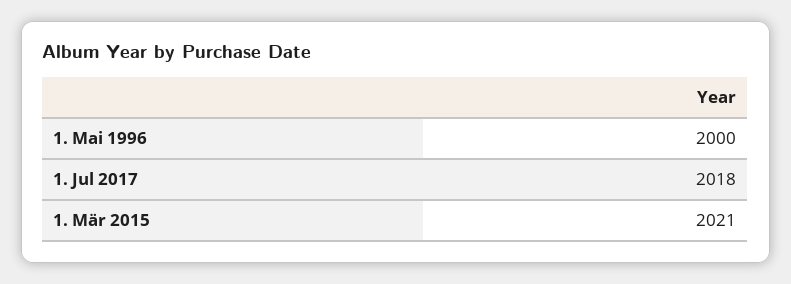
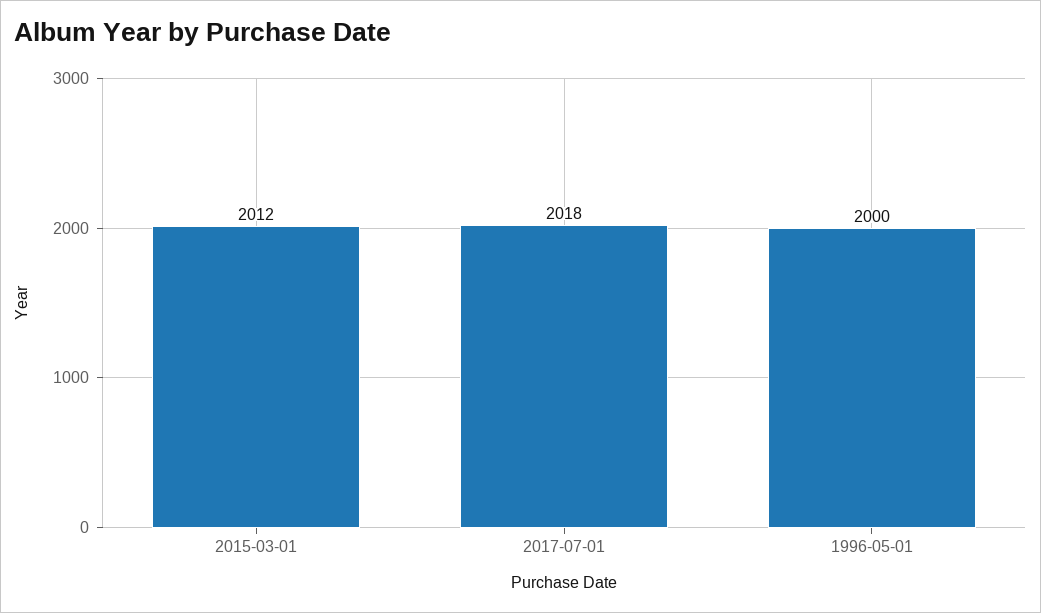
  {
    "1. Mai 1996": 2000,
    "1. Jul 2017": 2018,
-   "1. Mär 2015": 2021
+   "1. Mär 2015": 2012
  }

